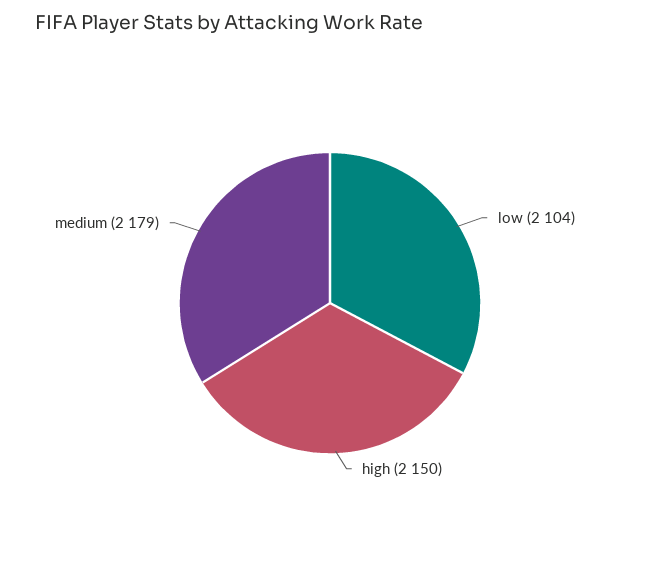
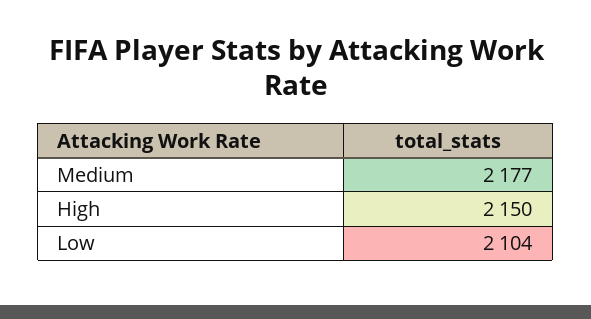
  {
    "low": 2104,
    "high": 2150,
-   "medium": 2179
+   "medium": 2177
  }

